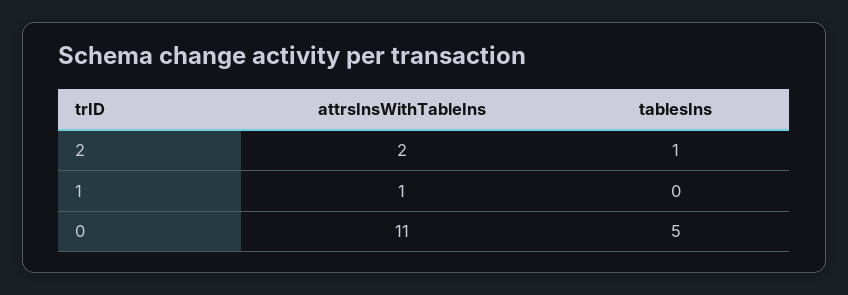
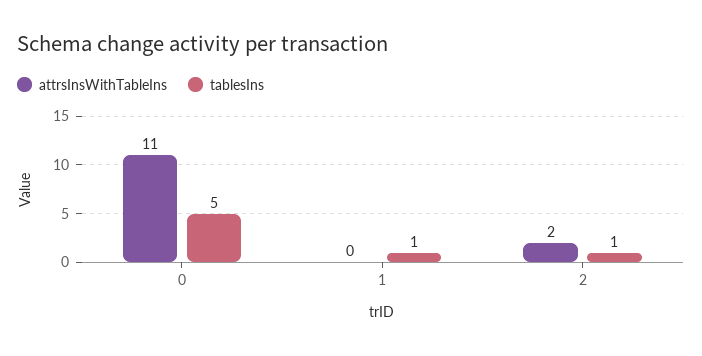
  {
    "attrsInsWithTableIns": {
      "2": 2,
-     "1": 1,
+     "1": 0,
      "0": 11
    },
    "tablesIns": {
      "2": 1,
-     "1": 0,
+     "1": 1,
      "0": 5
    }
  }

